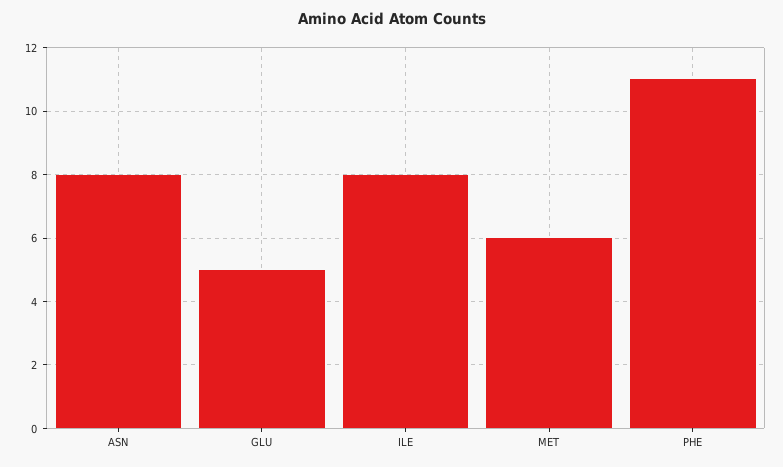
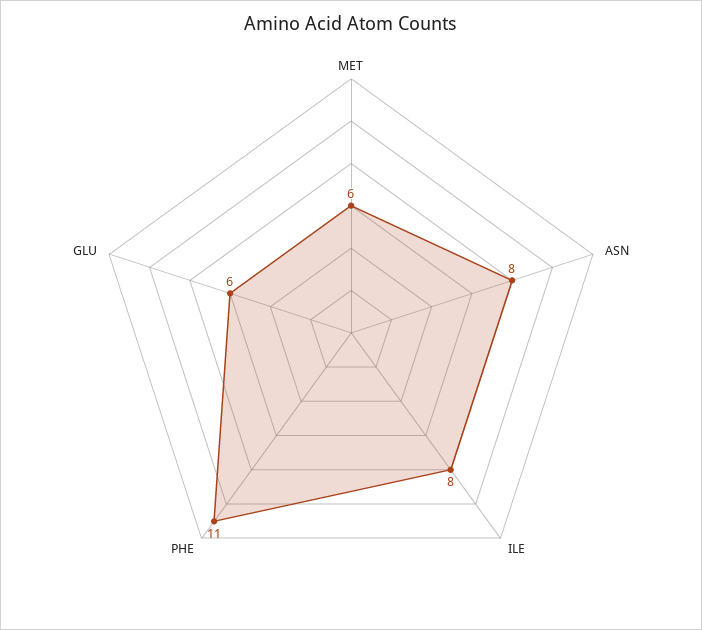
  {
    "ASN": 8,
-   "GLU": 5,
+   "GLU": 6,
    "ILE": 8,
    "MET": 6,
    "PHE": 11
  }

